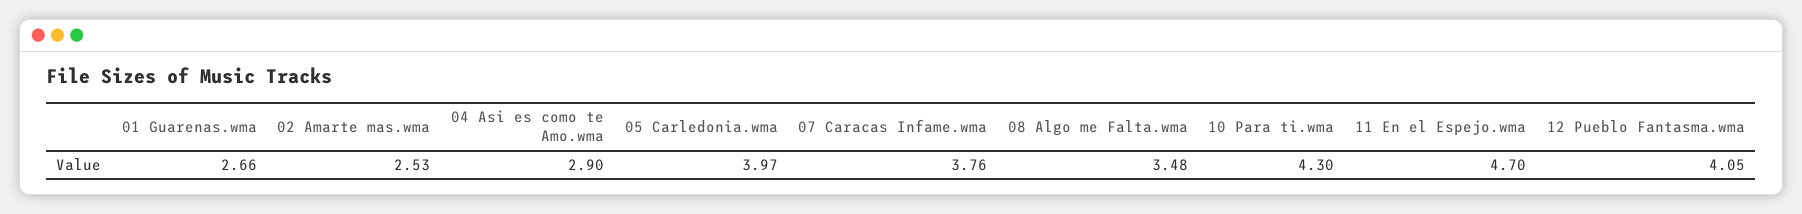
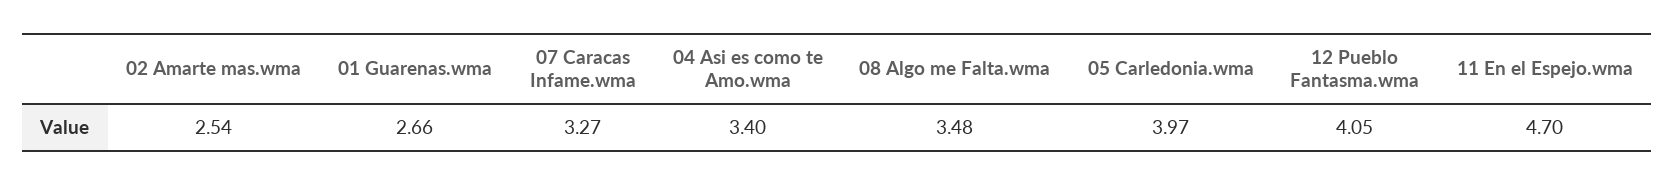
  {
    "01 Guarenas.wma": 2.66,
-   "02 Amarte mas.wma": 2.53,
+   "02 Amarte mas.wma": 2.54,
-   "04 Asi es como te Amo.wma": 2.9,
+   "04 Asi es como te Amo.wma": 3.4,
    "05 Carledonia.wma": 3.97,
-   "07 Caracas Infame.wma": 3.76,
+   "07 Caracas Infame.wma": 3.27,
    "08 Algo me Falta.wma": 3.48,
-   "10 Para ti.wma": 4.3,
    "11 En el Espejo.wma": 4.7,
    "12 Pueblo Fantasma.wma": 4.05
  }

